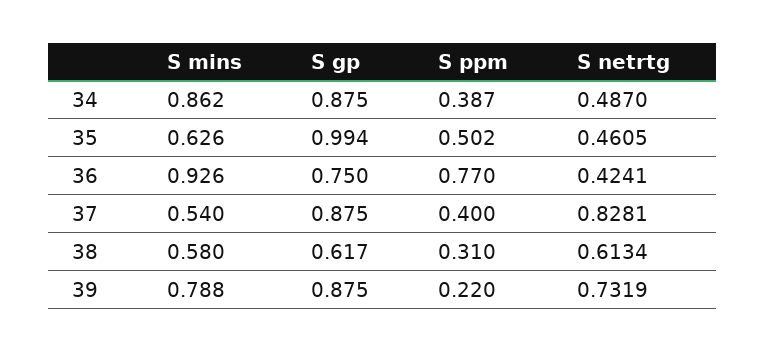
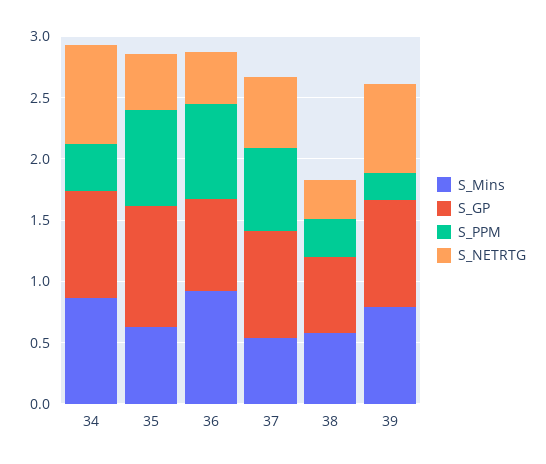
  {
    "S mins": {
      "34": 0.862,
      "35": 0.626,
      "36": 0.926,
      "37": 0.54,
      "38": 0.58,
      "39": 0.788
    },
    "S gp": {
      "34": 0.875,
      "35": 0.994,
      "36": 0.75,
      "37": 0.875,
      "38": 0.617,
      "39": 0.875
    },
    "S ppm": {
      "34": 0.387,
-     "35": 0.502,
+     "35": 0.8,
      "36": 0.77,
-     "37": 0.4,
+     "37": 0.7,
      "38": 0.31,
      "39": 0.22
    },
    "S netrtg": {
-     "34": 0.487,
+     "34": 0.8,
      "35": 0.4605,
      "36": 0.4241,
-     "37": 0.8281,
+     "37": 0.6,
-     "38": 0.6134,
+     "38": 0.3,
      "39": 0.7319
    }
  }

